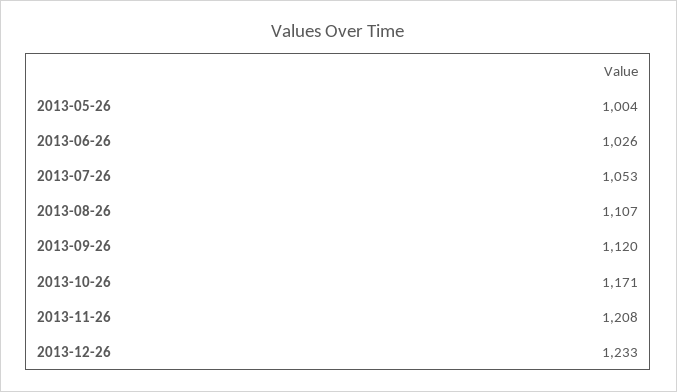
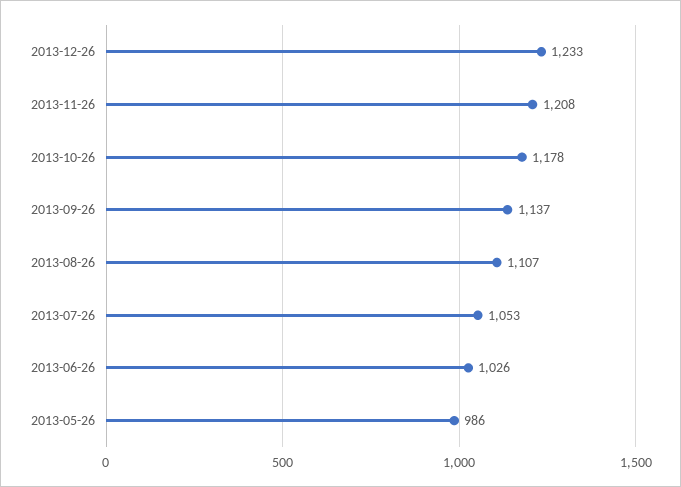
  {
-   "2013-05-26": 1004,
+   "2013-05-26": 986,
    "2013-06-26": 1026,
    "2013-07-26": 1053,
    "2013-08-26": 1107,
-   "2013-09-26": 1120,
+   "2013-09-26": 1137,
-   "2013-10-26": 1171,
+   "2013-10-26": 1178,
    "2013-11-26": 1208,
    "2013-12-26": 1233
  }

